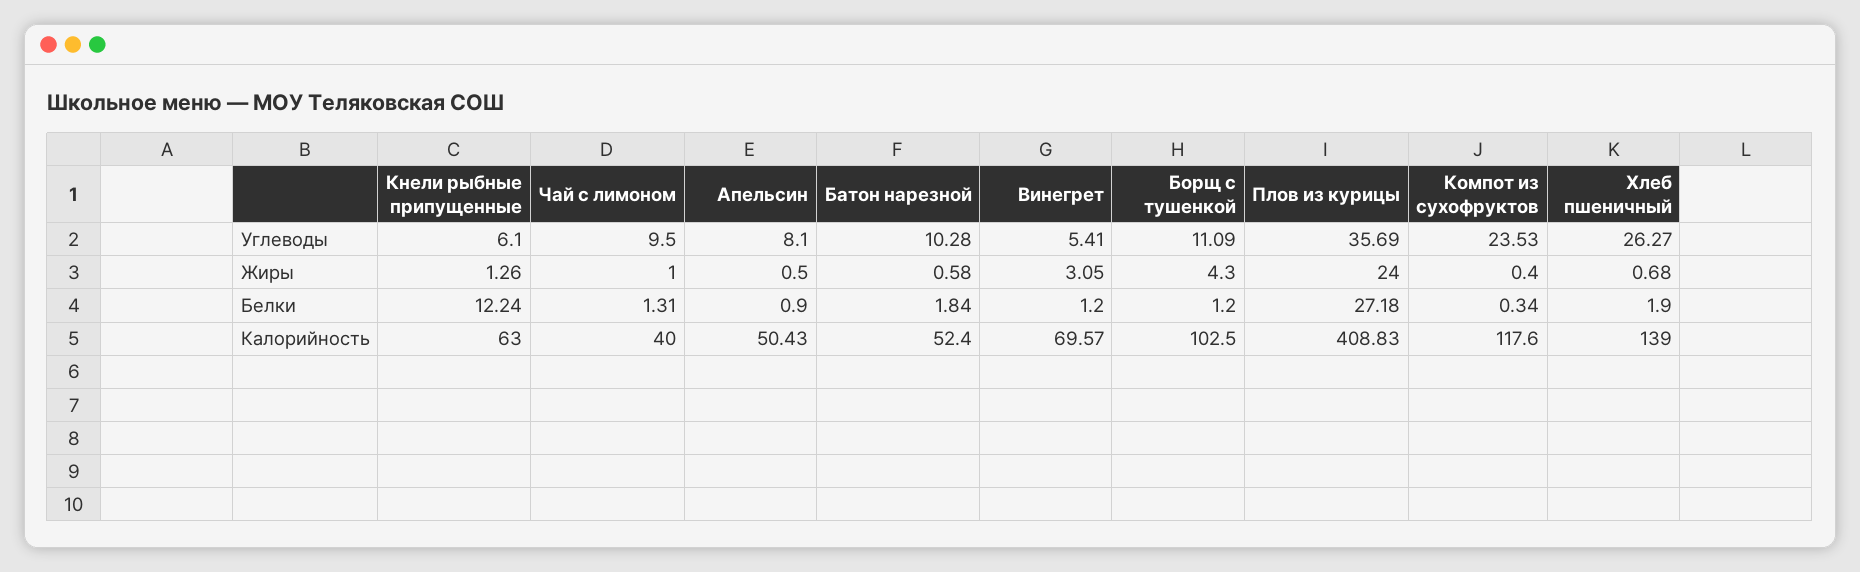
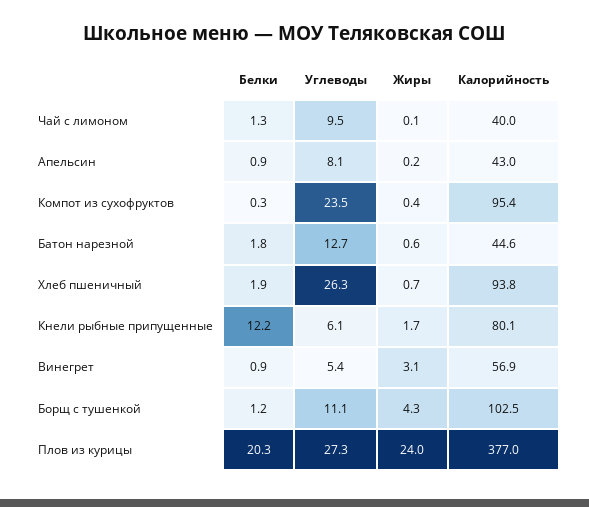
  {
    "Кнели рыбные припущенные": {
      "Углеводы": 6.1,
-     "Жиры": 1.26,
+     "Жиры": 1.7,
      "Белки": 12.24,
-     "Калорийность": 63
+     "Калорийность": 80.1
    },
    "Чай с лимоном": {
      "Углеводы": 9.5,
-     "Жиры": 1,
+     "Жиры": 0.1,
      "Белки": 1.31,
      "Калорийность": 40
    },
    "Апельсин": {
      "Углеводы": 8.1,
-     "Жиры": 0.5,
+     "Жиры": 0.2,
      "Белки": 0.9,
-     "Калорийность": 50.43
+     "Калорийность": 43
    },
    "Батон нарезной": {
-     "Углеводы": 10.28,
+     "Углеводы": 12.7,
      "Жиры": 0.58,
      "Белки": 1.84,
-     "Калорийность": 52.4
+     "Калорийность": 44.6
    },
    "Винегрет": {
      "Углеводы": 5.41,
      "Жиры": 3.05,
-     "Белки": 1.2,
+     "Белки": 0.9,
-     "Калорийность": 69.57
+     "Калорийность": 56.9
    },
    "Борщ с тушенкой": {
      "Углеводы": 11.09,
      "Жиры": 4.3,
      "Белки": 1.2,
      "Калорийность": 102.5
    },
    "Плов из курицы": {
-     "Углеводы": 35.69,
+     "Углеводы": 27.3,
      "Жиры": 24,
-     "Белки": 27.18,
+     "Белки": 20.3,
-     "Калорийность": 408.83
+     "Калорийность": 377
    },
    "Компот из сухофруктов": {
      "Углеводы": 23.53,
      "Жиры": 0.4,
      "Белки": 0.34,
-     "Калорийность": 117.6
+     "Калорийность": 95.4
    },
    "Хлеб пшеничный": {
      "Углеводы": 26.27,
      "Жиры": 0.68,
      "Белки": 1.9,
-     "Калорийность": 139
+     "Калорийность": 93.8
    }
  }

